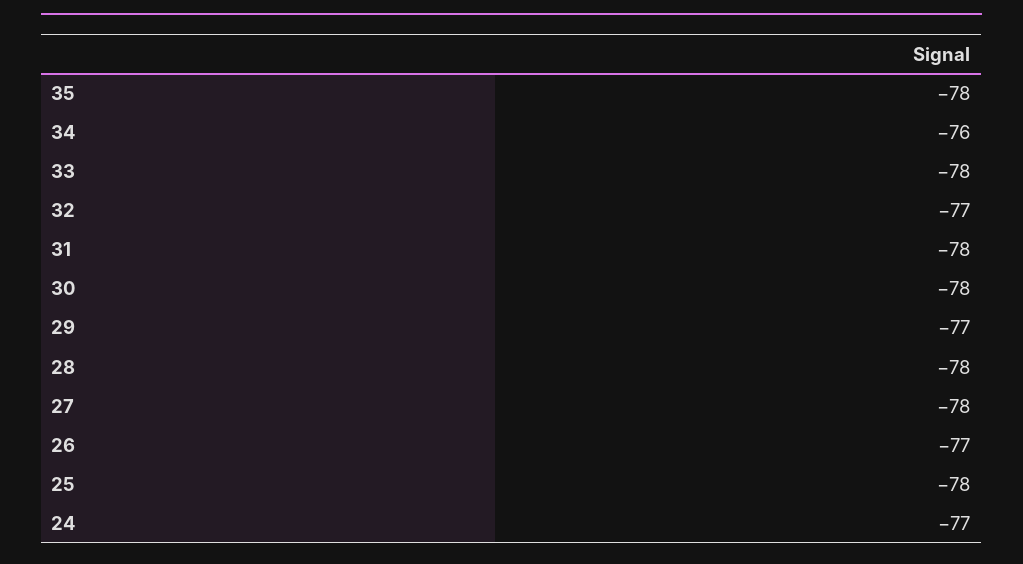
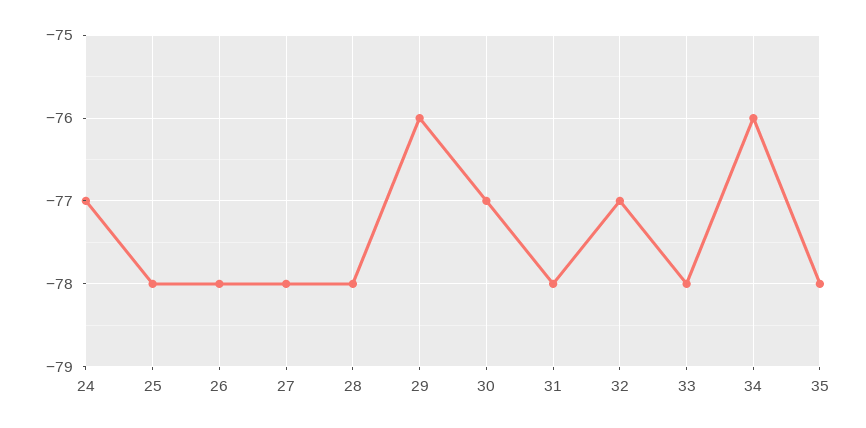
  {
    "35": -78,
    "34": -76,
    "33": -78,
    "32": -77,
    "31": -78,
-   "30": -78,
+   "30": -77,
-   "29": -77,
+   "29": -76,
    "28": -78,
    "27": -78,
-   "26": -77,
+   "26": -78,
    "25": -78,
    "24": -77
  }

